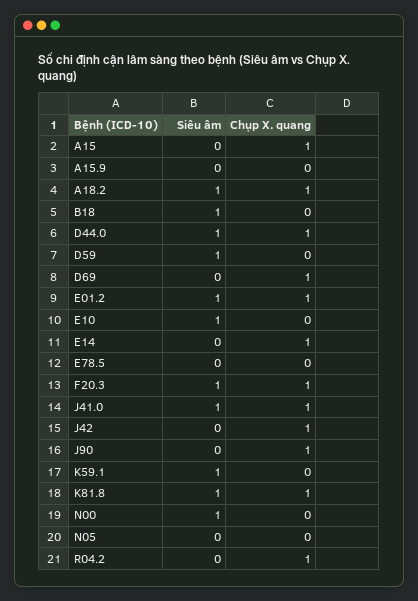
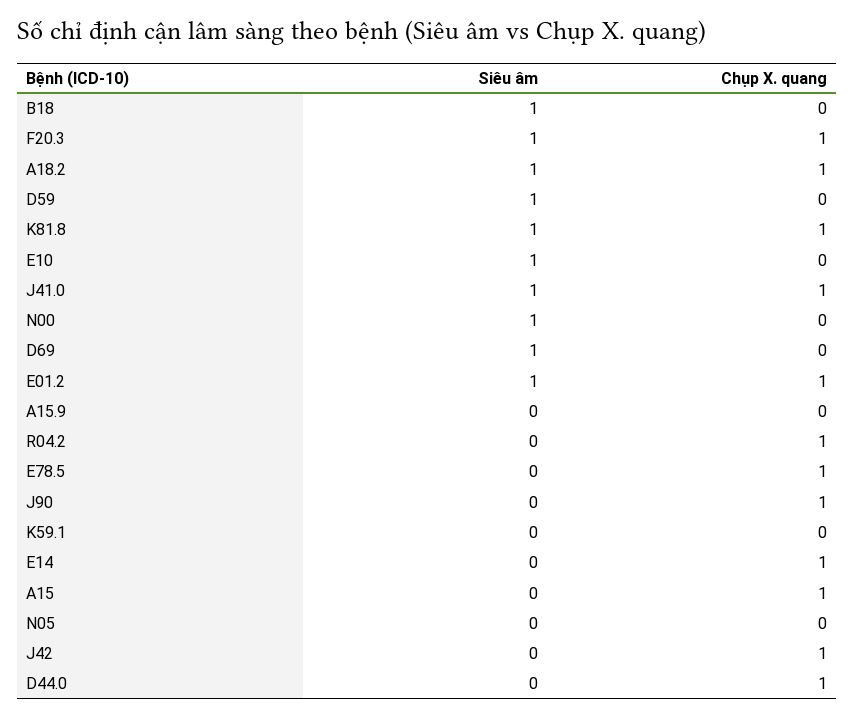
  {
    "Siêu âm": {
      "A15": 0,
      "A15.9": 0,
      "A18.2": 1,
      "B18": 1,
-     "D44.0": 1,
+     "D44.0": 0,
      "D59": 1,
-     "D69": 0,
+     "D69": 1,
      "E01.2": 1,
      "E10": 1,
      "E14": 0,
      "E78.5": 0,
      "F20.3": 1,
      "J41.0": 1,
      "J42": 0,
      "J90": 0,
-     "K59.1": 1,
+     "K59.1": 0,
      "K81.8": 1,
      "N00": 1,
      "N05": 0,
      "R04.2": 0
    },
    "Chụp X. quang": {
      "A15": 1,
      "A15.9": 0,
      "A18.2": 1,
      "B18": 0,
      "D44.0": 1,
      "D59": 0,
-     "D69": 1,
+     "D69": 0,
      "E01.2": 1,
      "E10": 0,
      "E14": 1,
-     "E78.5": 0,
+     "E78.5": 1,
      "F20.3": 1,
      "J41.0": 1,
      "J42": 1,
      "J90": 1,
      "K59.1": 0,
      "K81.8": 1,
      "N00": 0,
      "N05": 0,
      "R04.2": 1
    }
  }

